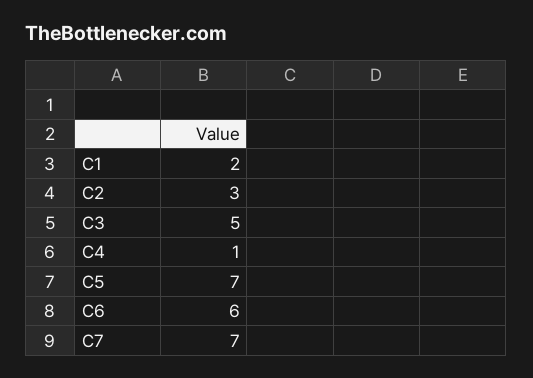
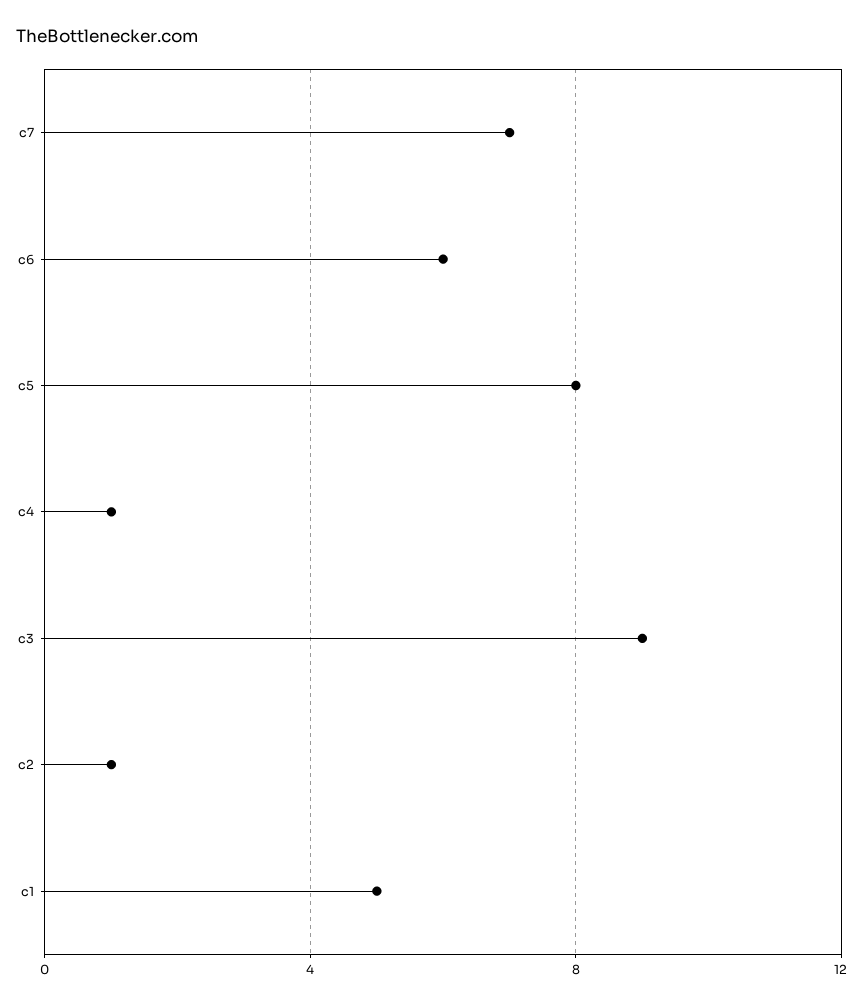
  {
-   "C1": 2,
+   "C1": 5,
-   "C2": 3,
+   "C2": 1,
-   "C3": 5,
+   "C3": 9,
    "C4": 1,
-   "C5": 7,
+   "C5": 8,
    "C6": 6,
    "C7": 7
  }

